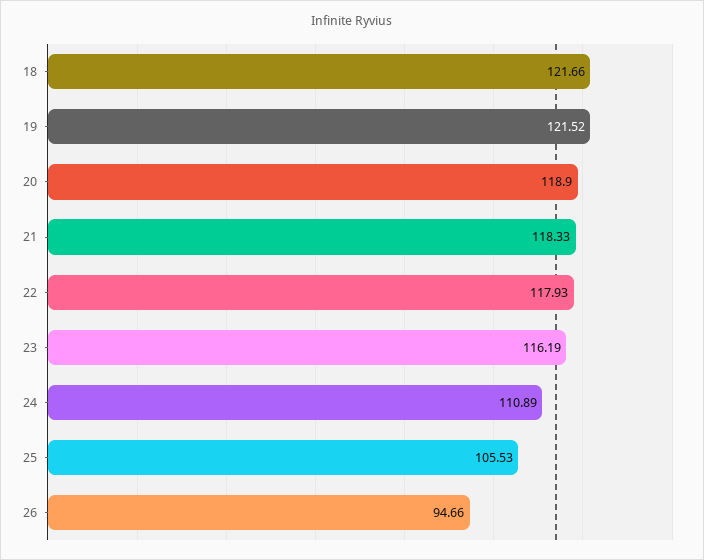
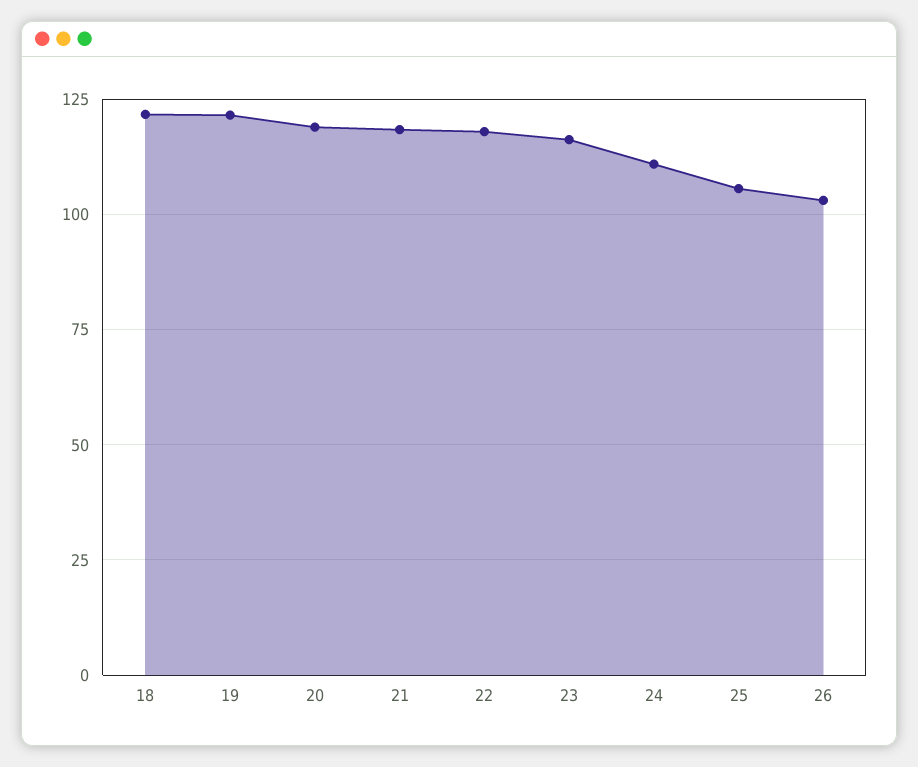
  {
    "18": 121.66,
    "19": 121.52,
    "20": 118.9,
    "21": 118.33,
    "22": 117.93,
    "23": 116.19,
    "24": 110.89,
    "25": 105.53,
-   "26": 94.66
+   "26": 102.5
  }

